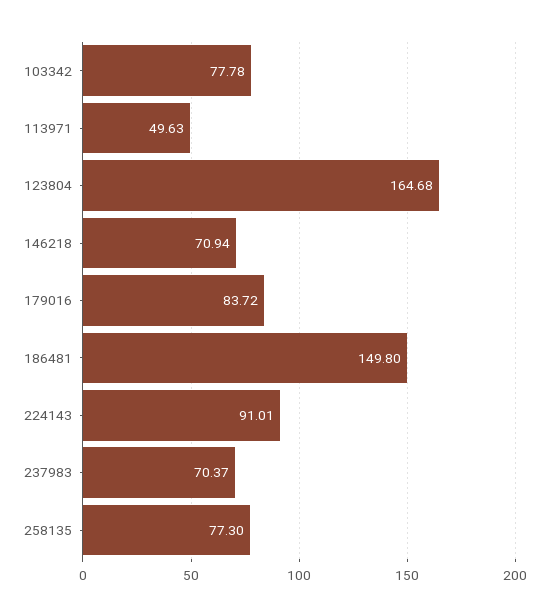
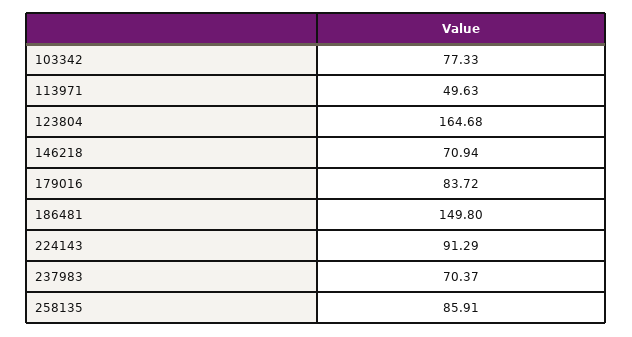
  {
-   "103342": 77.78,
+   "103342": 77.33,
    "113971": 49.63,
    "123804": 164.68,
    "146218": 70.94,
    "179016": 83.72,
    "186481": 149.8,
-   "224143": 91.01,
+   "224143": 91.29,
    "237983": 70.37,
-   "258135": 77.3
+   "258135": 85.91
  }

